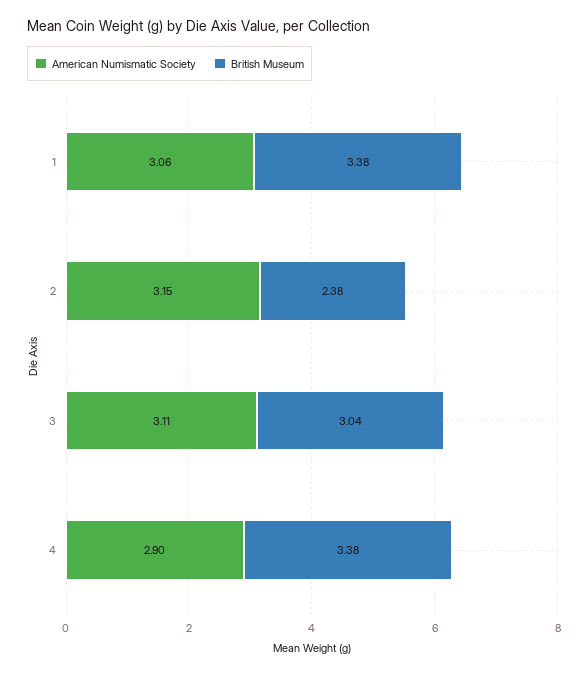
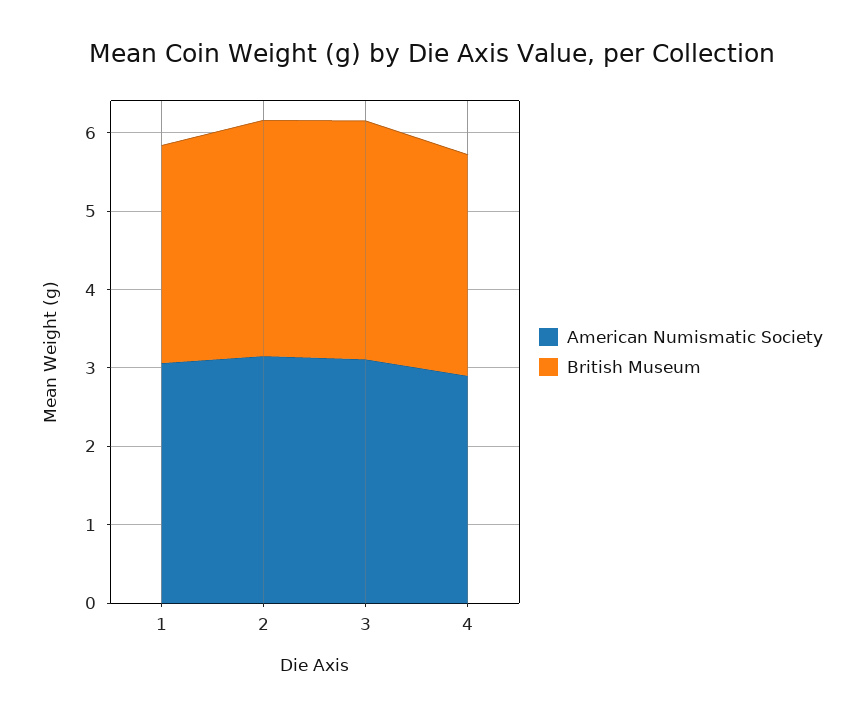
  {
    "American Numismatic Society": {
      "1": 3.06,
      "2": 3.15,
      "3": 3.11,
      "4": 2.9
    },
    "British Museum": {
-     "1": 3.38,
+     "1": 2.8,
-     "2": 2.38,
+     "2": 3,
      "3": 3.04,
-     "4": 3.38
+     "4": 2.8
    }
  }

